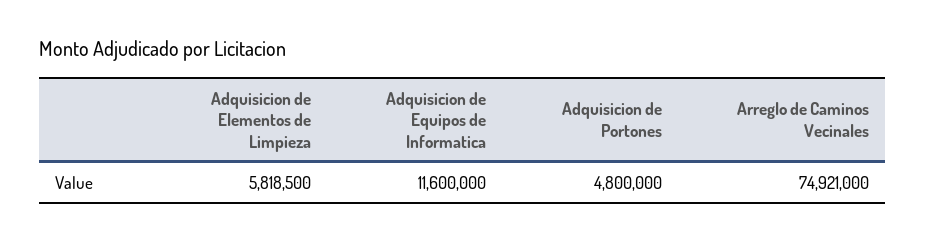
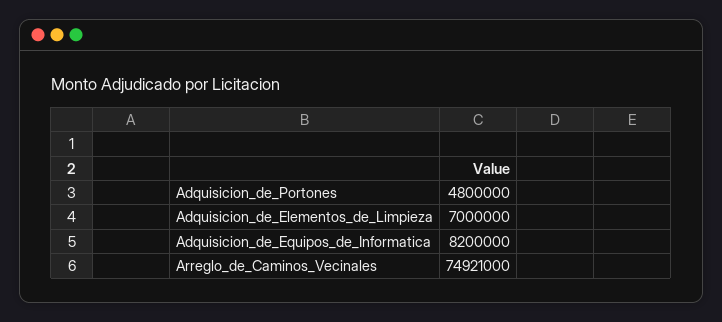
  {
-   "Adquisicion de Elementos de Limpieza": 5818500,
+   "Adquisicion de Elementos de Limpieza": 7000000,
-   "Adquisicion de Equipos de Informatica": 11600000,
+   "Adquisicion de Equipos de Informatica": 8200000,
    "Adquisicion de Portones": 4800000,
    "Arreglo de Caminos Vecinales": 74921000
  }

